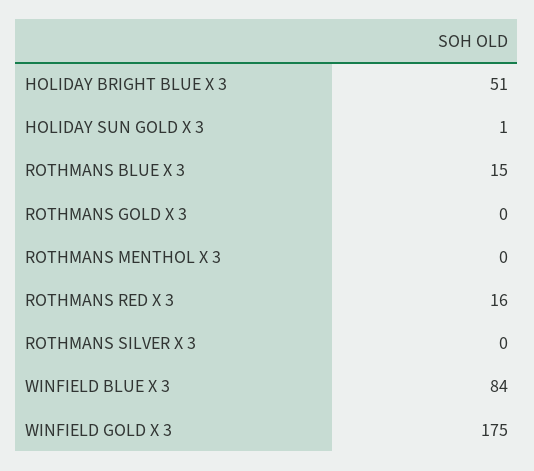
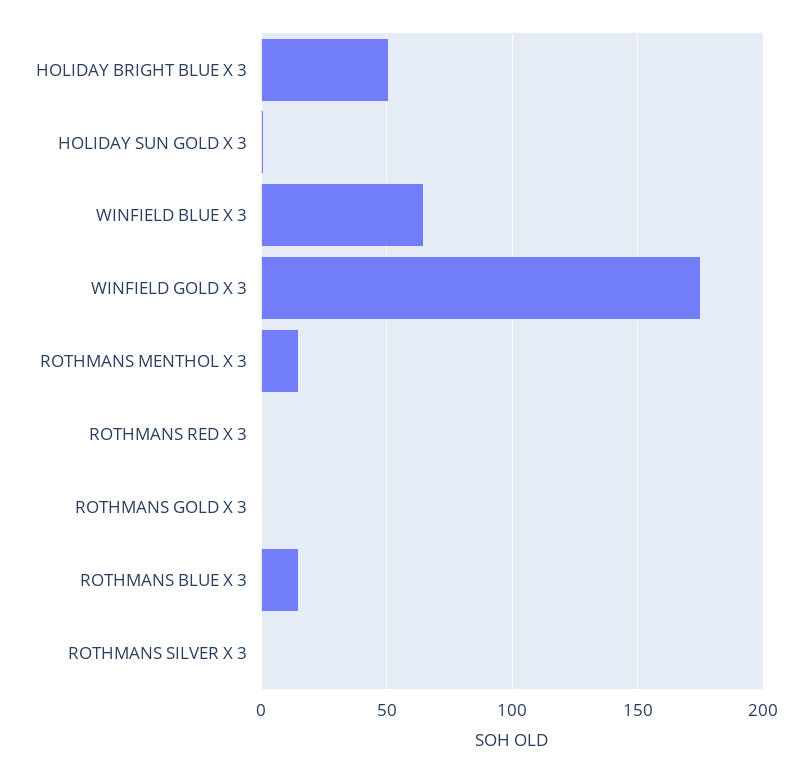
  {
    "HOLIDAY BRIGHT BLUE X 3": 51,
    "HOLIDAY SUN GOLD X 3": 1,
    "ROTHMANS BLUE X 3": 15,
    "ROTHMANS GOLD X 3": 0,
-   "ROTHMANS MENTHOL X 3": 0,
+   "ROTHMANS MENTHOL X 3": 15,
-   "ROTHMANS RED X 3": 16,
+   "ROTHMANS RED X 3": 0,
    "ROTHMANS SILVER X 3": 0,
-   "WINFIELD BLUE X 3": 84,
+   "WINFIELD BLUE X 3": 65,
    "WINFIELD GOLD X 3": 175
  }

